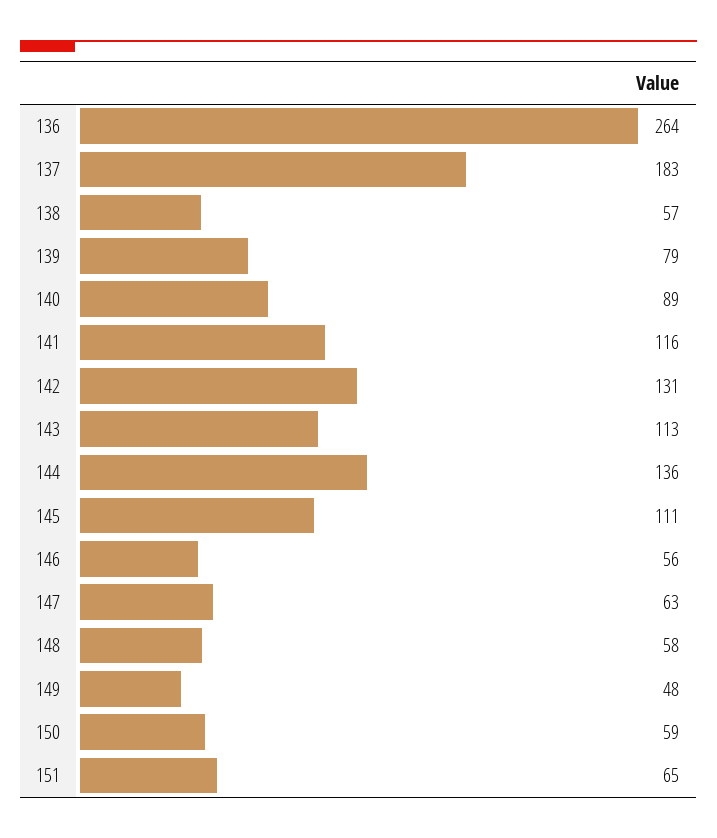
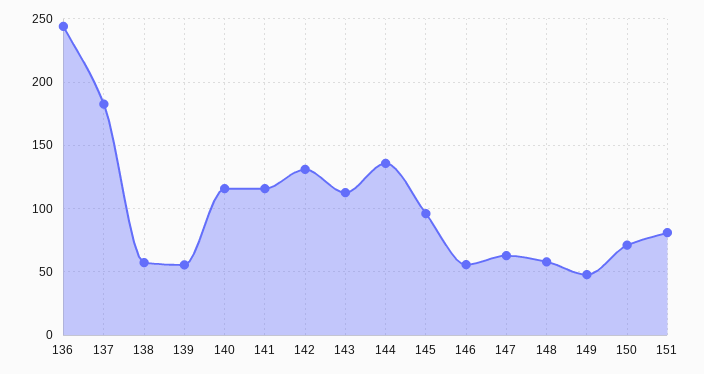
  {
-   "136": 264,
+   "136": 245,
    "137": 183,
    "138": 57,
-   "139": 79,
+   "139": 55,
-   "140": 89,
+   "140": 115,
    "141": 116,
    "142": 131,
    "143": 113,
    "144": 136,
-   "145": 111,
+   "145": 95,
    "146": 56,
    "147": 63,
    "148": 58,
    "149": 48,
-   "150": 59,
+   "150": 70,
-   "151": 65
+   "151": 80
  }

